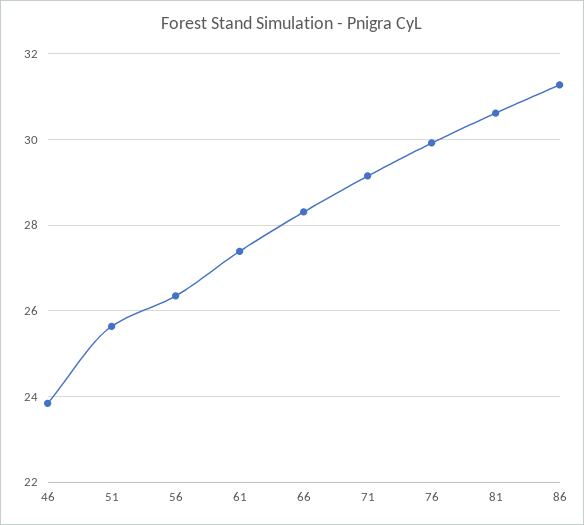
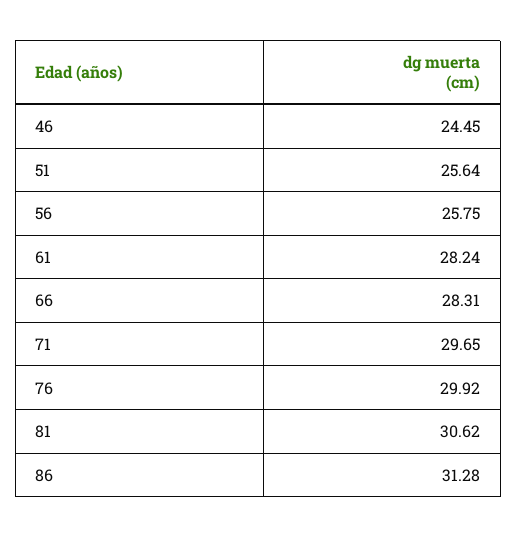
  {
-   "46": 23.8,
+   "46": 24.45,
    "51": 25.64,
-   "56": 26.4,
+   "56": 25.75,
-   "61": 27.4,
+   "61": 28.24,
    "66": 28.31,
-   "71": 29.2,
+   "71": 29.65,
    "76": 29.92,
    "81": 30.62,
    "86": 31.28
  }

